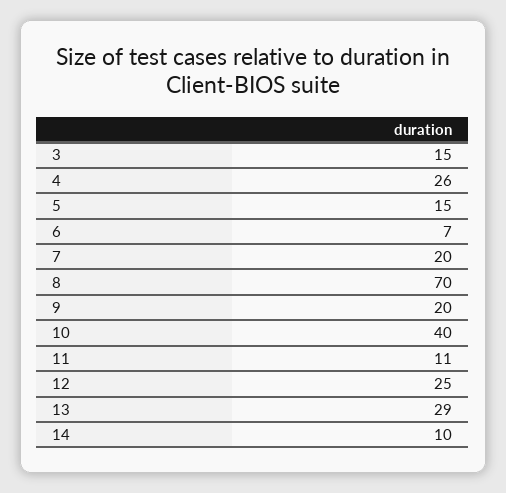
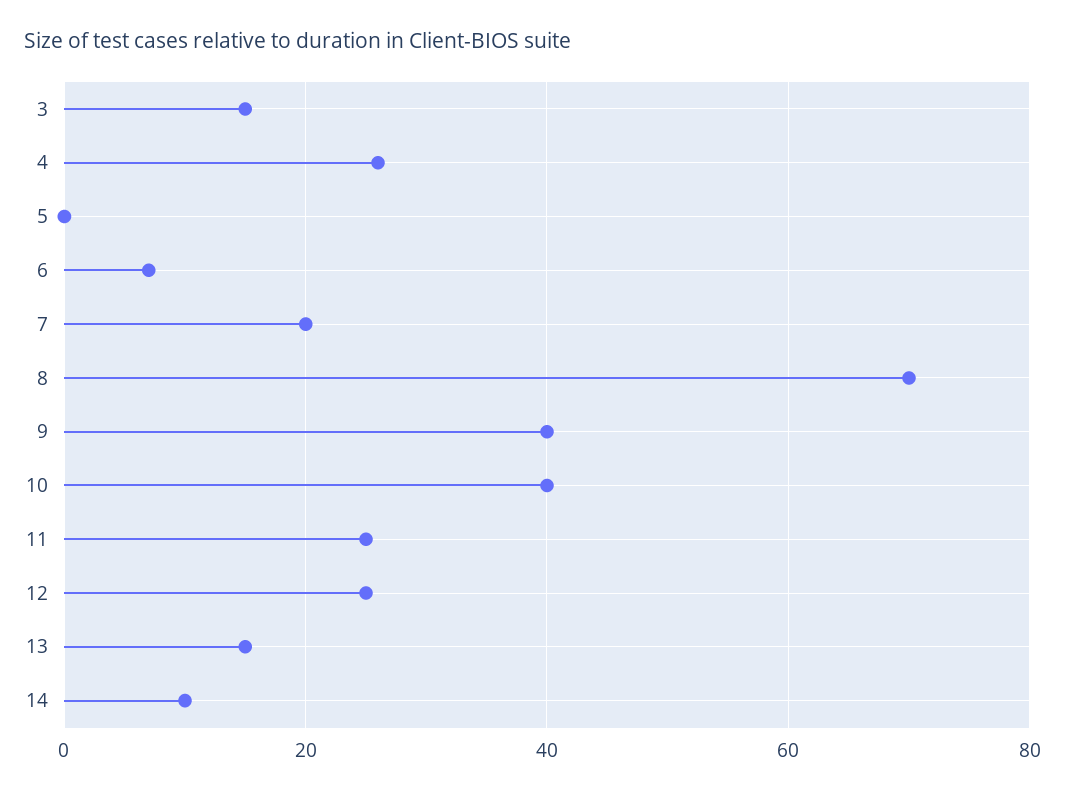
  {
    "3": 15,
    "4": 26,
-   "5": 15,
+   "5": 0,
    "6": 7,
    "7": 20,
    "8": 70,
-   "9": 20,
+   "9": 40,
    "10": 40,
-   "11": 11,
+   "11": 25,
    "12": 25,
-   "13": 29,
+   "13": 15,
    "14": 10
  }

